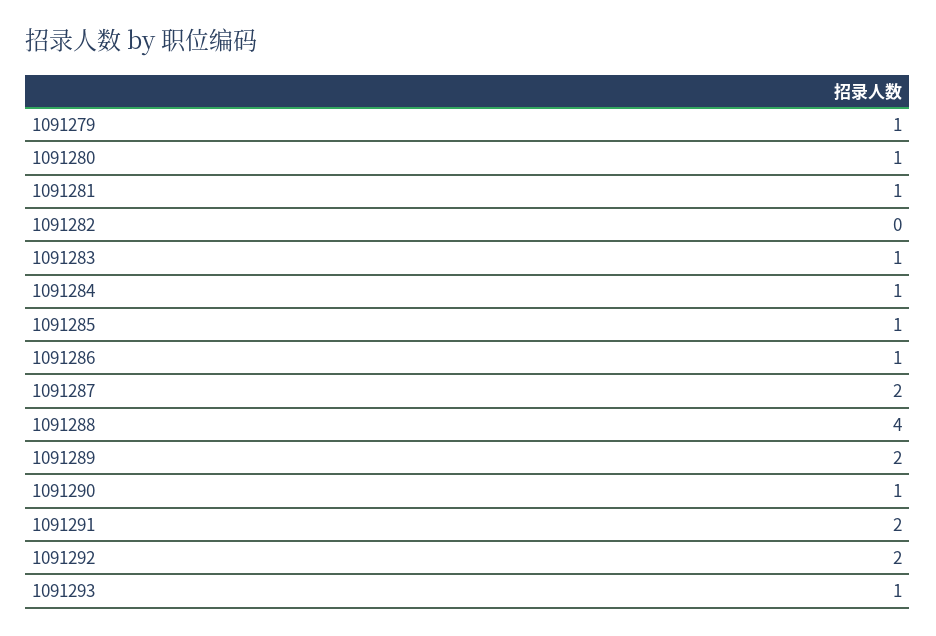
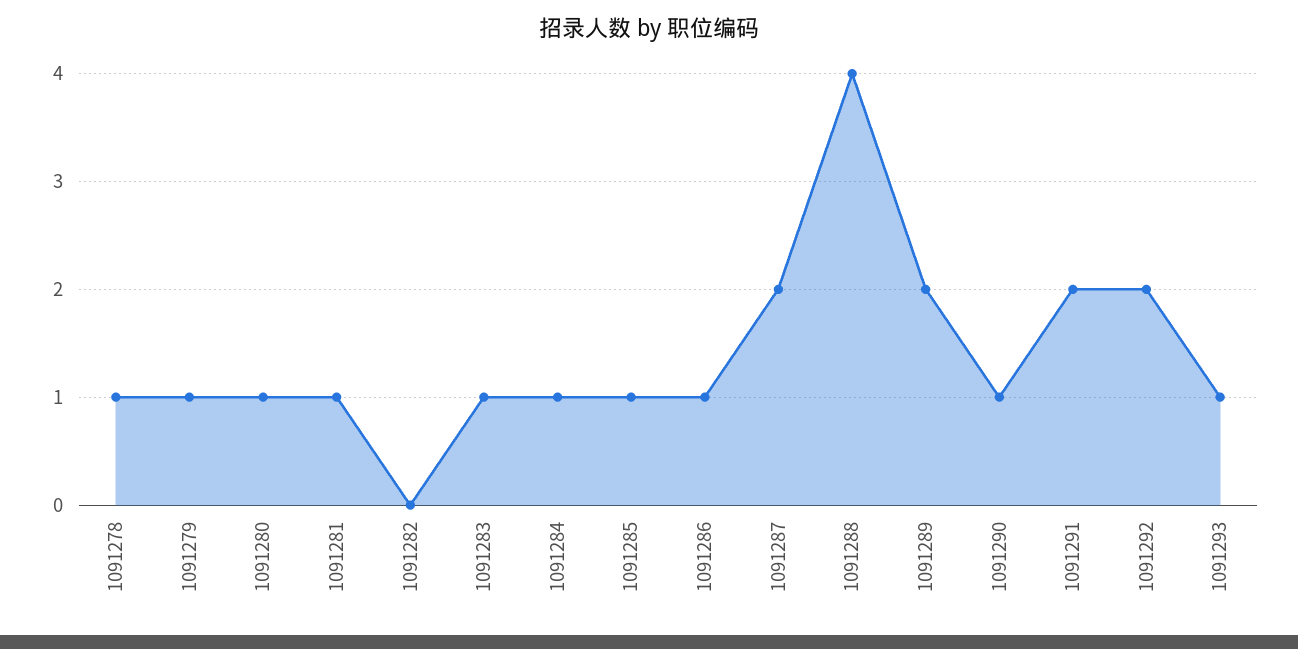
  {
    "1091279": 1,
    "1091280": 1,
    "1091281": 1,
    "1091282": 0,
    "1091283": 1,
    "1091284": 1,
    "1091285": 1,
    "1091286": 1,
    "1091287": 2,
    "1091288": 4,
    "1091289": 2,
    "1091290": 1,
    "1091291": 2,
    "1091292": 2,
-   "1091293": 1
+   "1091293": 1,
+   "1091278": 1
  }

